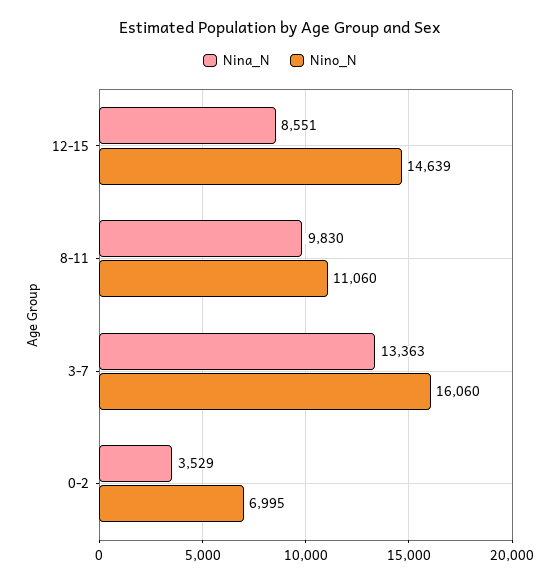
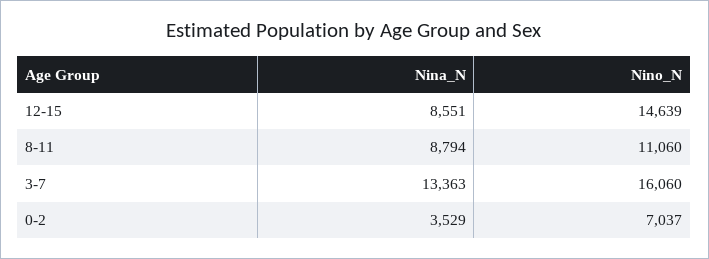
  {
    "Nina_N": {
      "12-15": 8551,
-     "8-11": 9830,
+     "8-11": 8794,
      "3-7": 13363,
      "0-2": 3529
    },
    "Nino_N": {
      "12-15": 14639,
      "8-11": 11060,
      "3-7": 16060,
-     "0-2": 6995
+     "0-2": 7037
    }
  }

